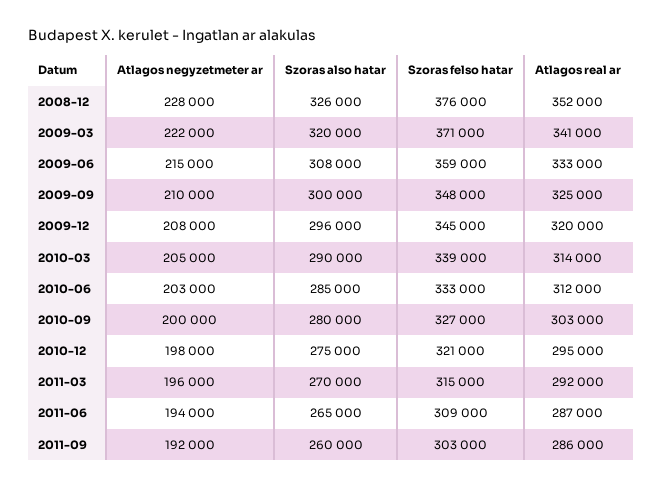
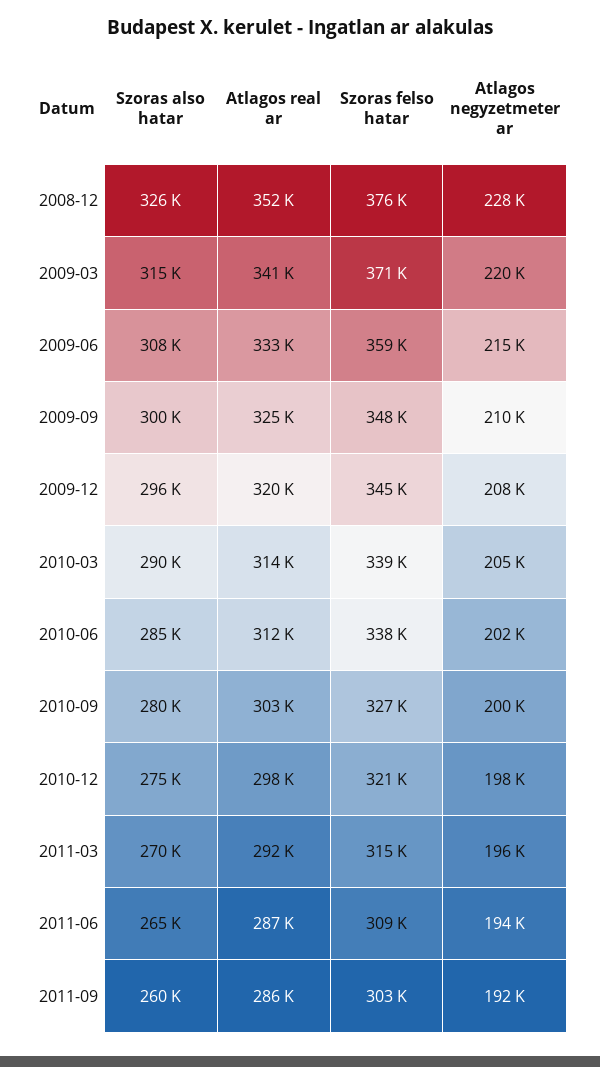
  {
    "Atlagos negyzetmeter ar": {
      "2008-12": 228000,
-     "2009-03": 222000,
+     "2009-03": 220000,
      "2009-06": 215000,
      "2009-09": 210000,
      "2009-12": 208000,
      "2010-03": 205000,
-     "2010-06": 203000,
+     "2010-06": 202000,
      "2010-09": 200000,
      "2010-12": 198000,
      "2011-03": 196000,
      "2011-06": 194000,
      "2011-09": 192000
    },
    "Szoras also hatar": {
      "2008-12": 326000,
-     "2009-03": 320000,
+     "2009-03": 315000,
      "2009-06": 308000,
      "2009-09": 300000,
      "2009-12": 296000,
      "2010-03": 290000,
      "2010-06": 285000,
      "2010-09": 280000,
      "2010-12": 275000,
      "2011-03": 270000,
      "2011-06": 265000,
      "2011-09": 260000
    },
    "Szoras felso hatar": {
      "2008-12": 376000,
      "2009-03": 371000,
      "2009-06": 359000,
      "2009-09": 348000,
      "2009-12": 345000,
      "2010-03": 339000,
-     "2010-06": 333000,
+     "2010-06": 338000,
      "2010-09": 327000,
      "2010-12": 321000,
      "2011-03": 315000,
      "2011-06": 309000,
      "2011-09": 303000
    },
    "Atlagos real ar": {
      "2008-12": 352000,
      "2009-03": 341000,
      "2009-06": 333000,
      "2009-09": 325000,
      "2009-12": 320000,
      "2010-03": 314000,
      "2010-06": 312000,
      "2010-09": 303000,
-     "2010-12": 295000,
+     "2010-12": 298000,
      "2011-03": 292000,
      "2011-06": 287000,
      "2011-09": 286000
    }
  }

